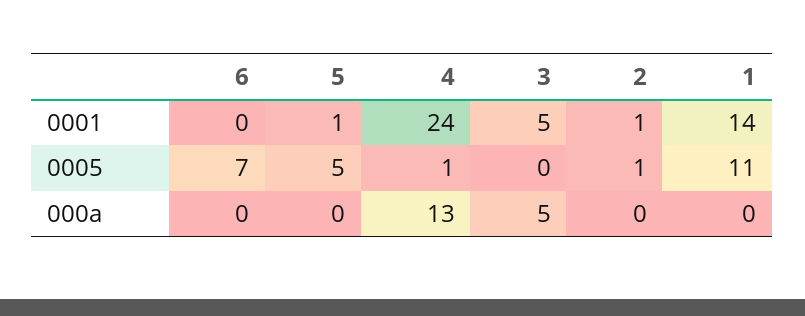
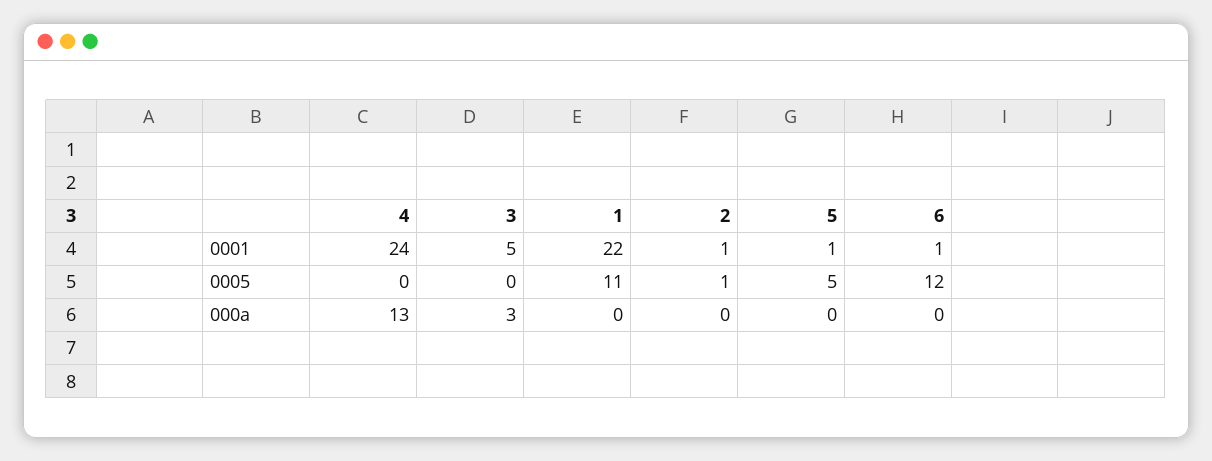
  {
    "6": {
-     "0001": 0,
+     "0001": 1,
-     "0005": 7,
+     "0005": 12,
      "000a": 0
    },
    "5": {
      "0001": 1,
      "0005": 5,
      "000a": 0
    },
    "4": {
      "0001": 24,
-     "0005": 1,
+     "0005": 0,
      "000a": 13
    },
    "3": {
      "0001": 5,
      "0005": 0,
-     "000a": 5
+     "000a": 3
    },
    "2": {
      "0001": 1,
      "0005": 1,
      "000a": 0
    },
    "1": {
-     "0001": 14,
+     "0001": 22,
      "0005": 11,
      "000a": 0
    }
  }

